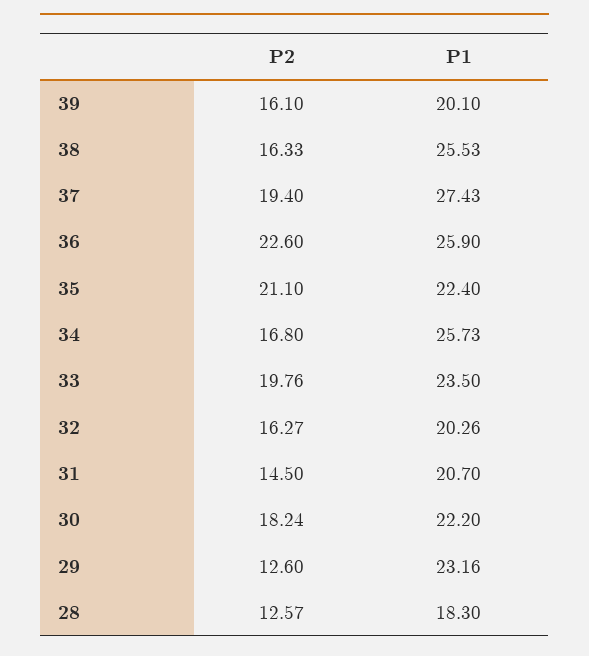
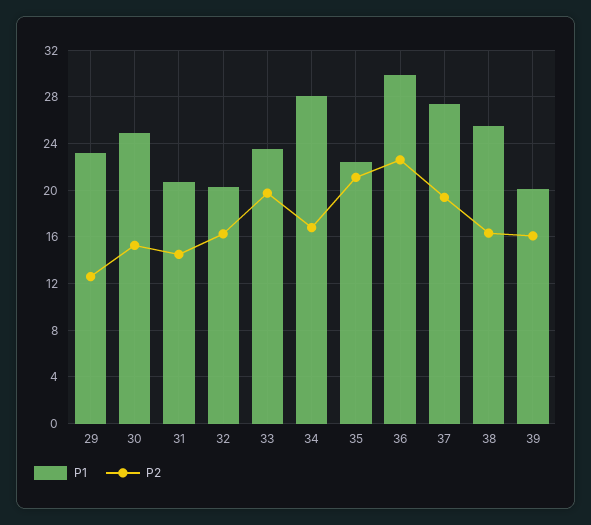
  {
    "P2": {
      "39": 16.1,
      "38": 16.33,
      "37": 19.4,
      "36": 22.6,
      "35": 21.1,
      "34": 16.8,
      "33": 19.76,
      "32": 16.27,
      "31": 14.5,
-     "30": 18.24,
+     "30": 15,
-     "29": 12.6,
+     "29": 12.6
-     "28": 12.57
    },
    "P1": {
      "39": 20.1,
      "38": 25.53,
      "37": 27.43,
-     "36": 25.9,
+     "36": 30,
      "35": 22.4,
-     "34": 25.73,
+     "34": 28,
      "33": 23.5,
      "32": 20.26,
      "31": 20.7,
-     "30": 22.2,
+     "30": 25,
-     "29": 23.16,
+     "29": 23.16
-     "28": 18.3
    }
  }

